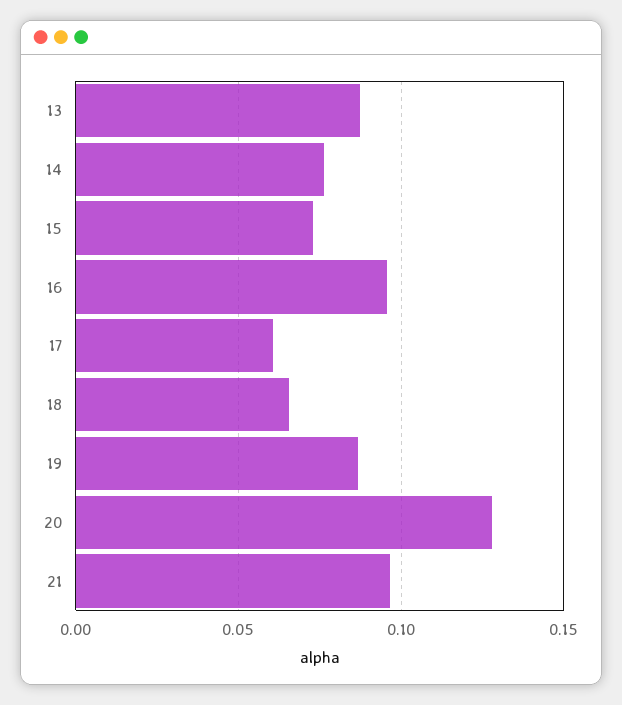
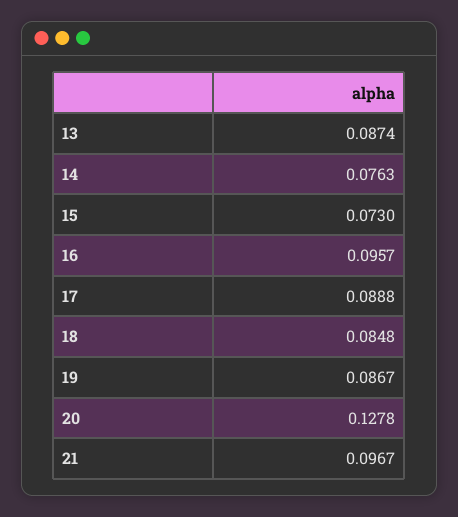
  {
    "13": 0.0874,
    "14": 0.0763,
    "15": 0.073,
    "16": 0.0957,
-   "17": 0.06,
+   "17": 0.0888,
-   "18": 0.065,
+   "18": 0.0848,
    "19": 0.0867,
    "20": 0.1278,
    "21": 0.0967
  }

